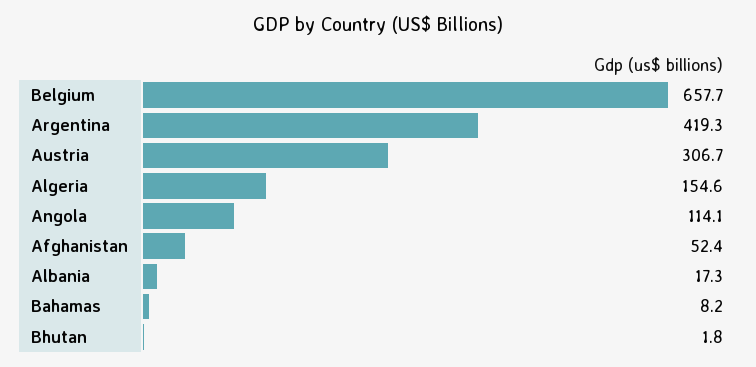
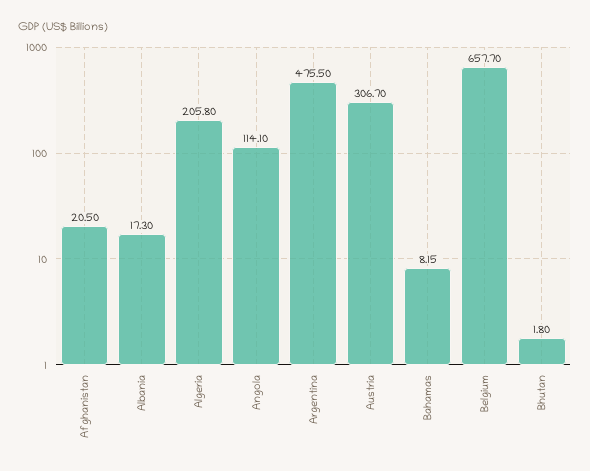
  {
    "Belgium": 657.7,
-   "Argentina": 419.3,
+   "Argentina": 475.5,
    "Austria": 306.7,
-   "Algeria": 154.6,
+   "Algeria": 205.8,
    "Angola": 114.1,
-   "Afghanistan": 52.4,
+   "Afghanistan": 20.5,
    "Albania": 17.3,
    "Bahamas": 8.15,
    "Bhutan": 1.8
  }

